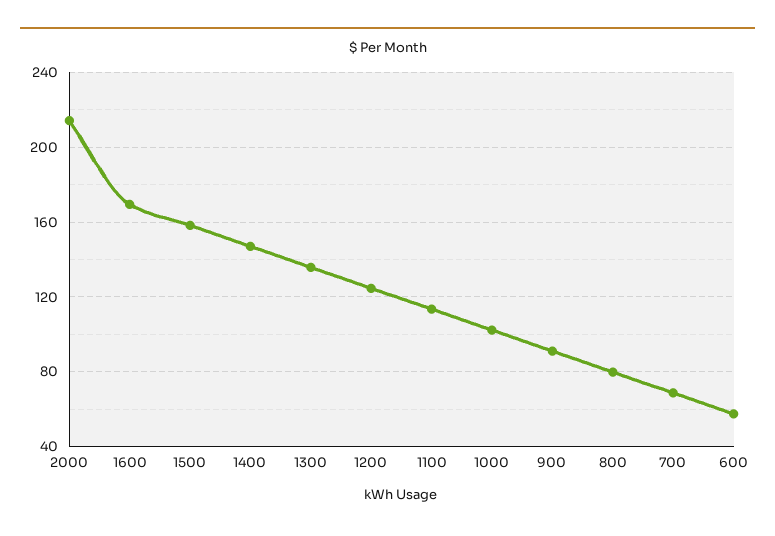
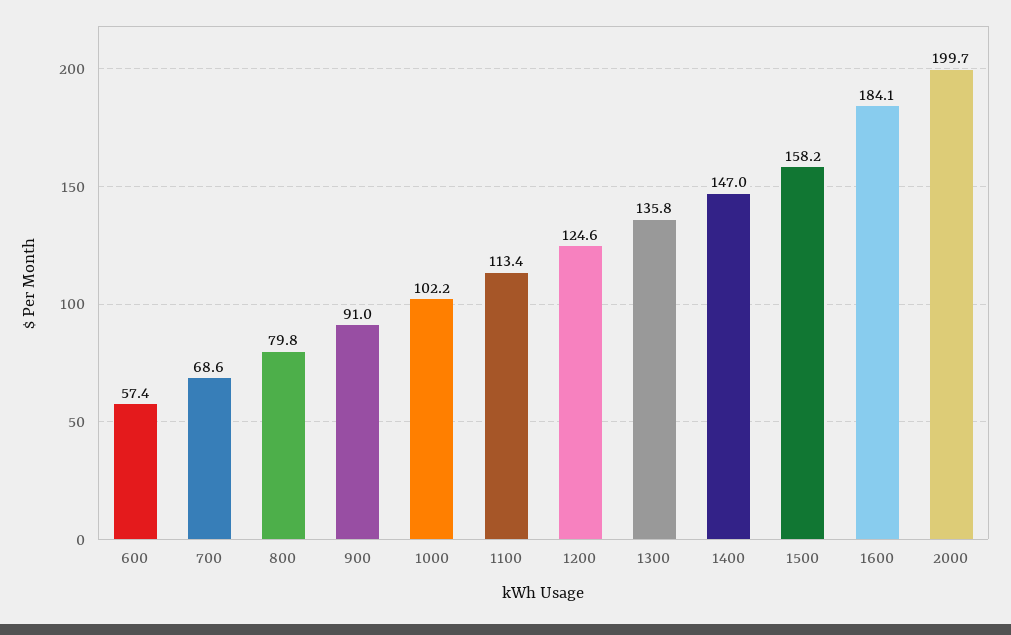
  {
-   "2000": 215,
+   "2000": 199.7,
-   "1600": 170,
+   "1600": 184.1,
    "1500": 158.2,
    "1400": 147,
    "1300": 135.8,
    "1200": 124.6,
    "1100": 113.4,
    "1000": 102.2,
    "900": 91,
    "800": 79.8,
    "700": 68.6,
    "600": 57.4
  }

